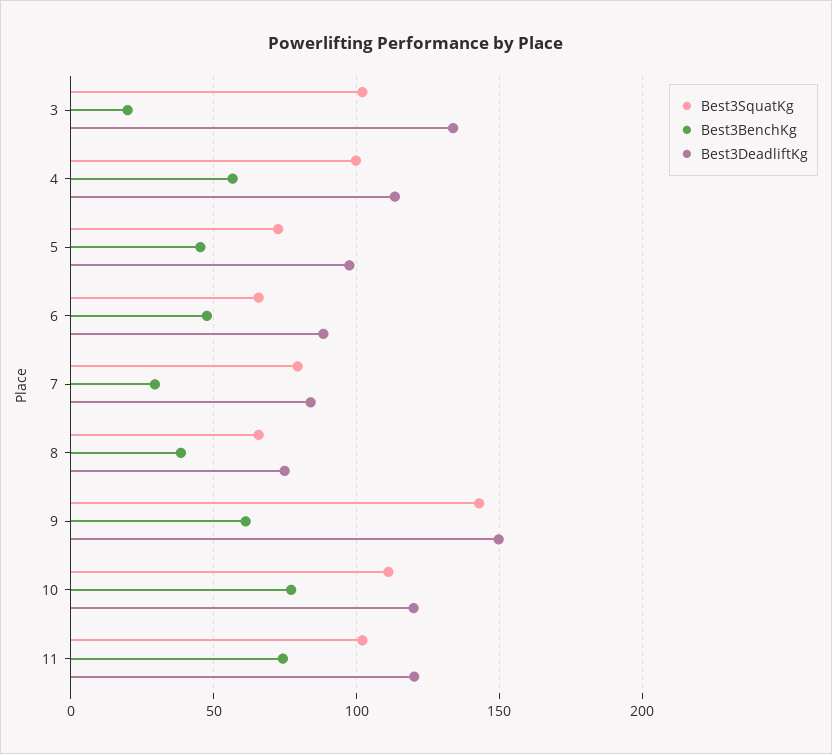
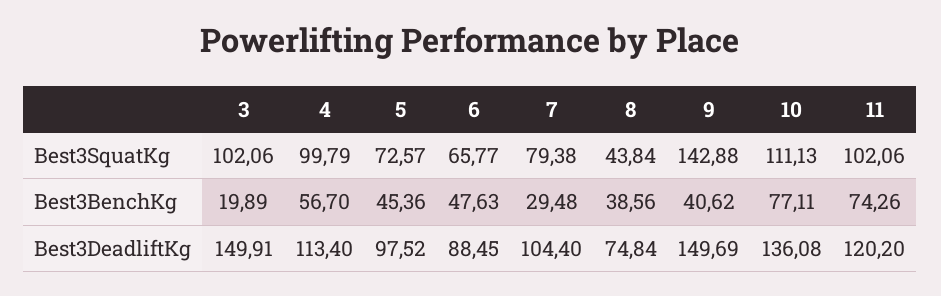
  {
    "Best3SquatKg": {
      "3": 102.06,
      "4": 99.79,
      "5": 72.57,
      "6": 65.77,
      "7": 79.38,
-     "8": 65,
+     "8": 43.84,
      "9": 142.88,
      "10": 111.13,
      "11": 102.06
    },
    "Best3BenchKg": {
      "3": 19.89,
      "4": 56.7,
      "5": 45.36,
      "6": 47.63,
      "7": 29.48,
      "8": 38.56,
-     "9": 60,
+     "9": 40.62,
      "10": 77.11,
      "11": 74.26
    },
    "Best3DeadliftKg": {
-     "3": 135,
+     "3": 149.91,
      "4": 113.4,
      "5": 97.52,
      "6": 88.45,
-     "7": 85,
+     "7": 104.4,
      "8": 74.84,
      "9": 149.69,
-     "10": 120,
+     "10": 136.08,
      "11": 120.2
    }
  }

